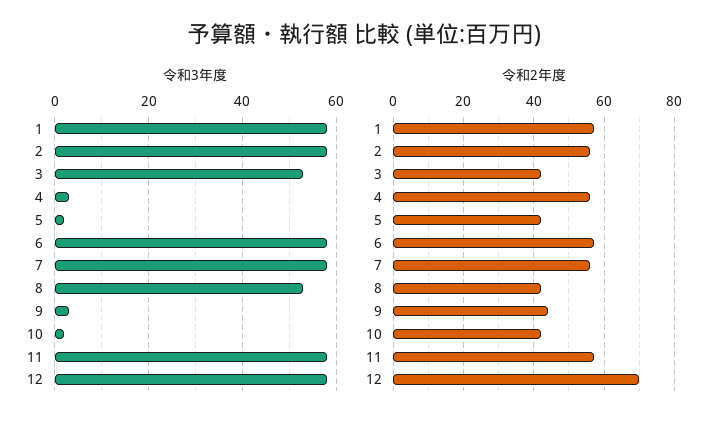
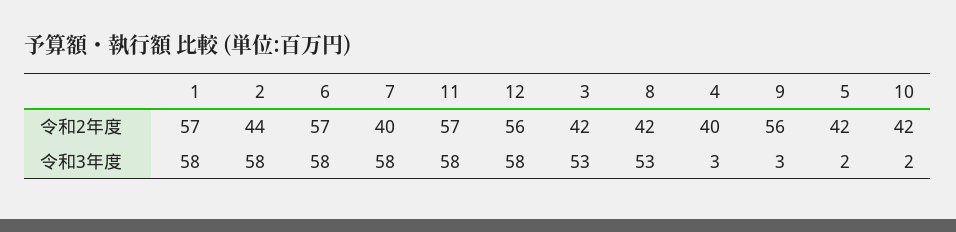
  {
    "令和3年度": {
      "1": 58,
      "2": 58,
      "3": 53,
      "4": 3,
      "5": 2,
      "6": 58,
      "7": 58,
      "8": 53,
      "9": 3,
      "10": 2,
      "11": 58,
      "12": 58
    },
    "令和2年度": {
      "1": 57,
-     "2": 55,
+     "2": 44,
      "3": 42,
-     "4": 55,
+     "4": 40,
      "5": 42,
      "6": 57,
-     "7": 55,
+     "7": 40,
      "8": 42,
-     "9": 45,
+     "9": 56,
      "10": 42,
      "11": 57,
-     "12": 70
+     "12": 56
    }
  }

